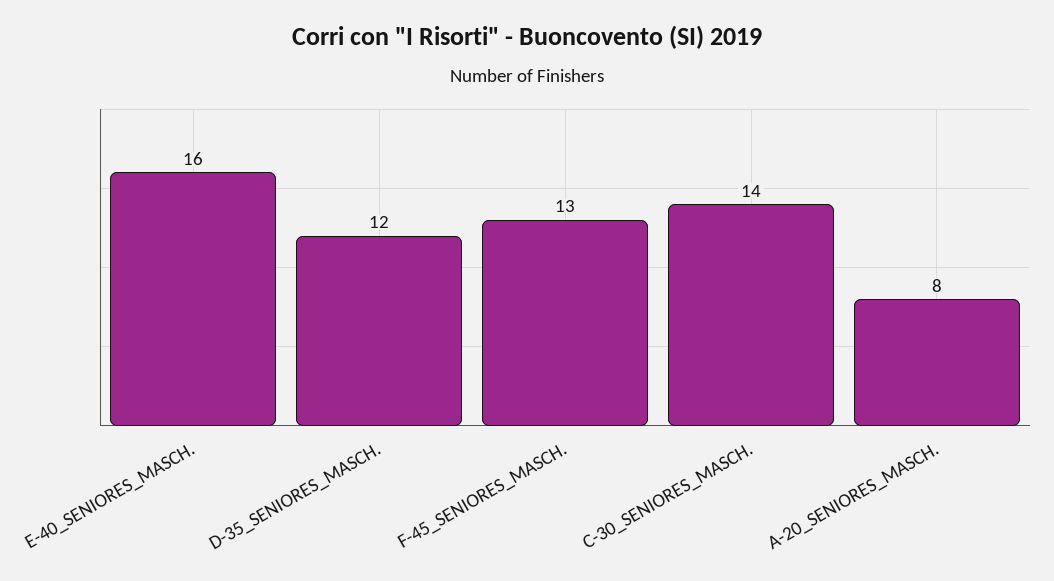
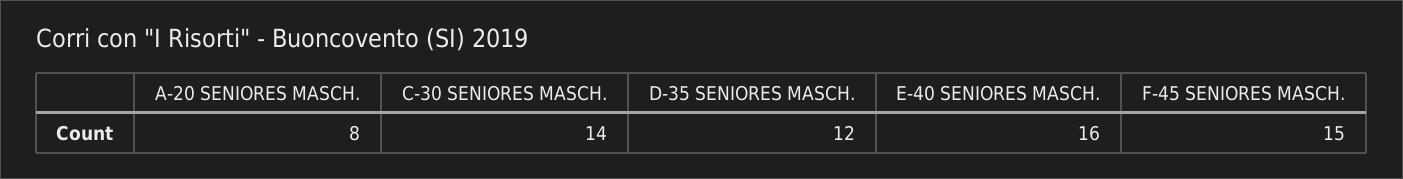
  {
    "E-40_SENIORES_MASCH.": 16,
    "D-35_SENIORES_MASCH.": 12,
-   "F-45_SENIORES_MASCH.": 13,
+   "F-45_SENIORES_MASCH.": 15,
    "C-30_SENIORES_MASCH.": 14,
    "A-20_SENIORES_MASCH.": 8
  }

